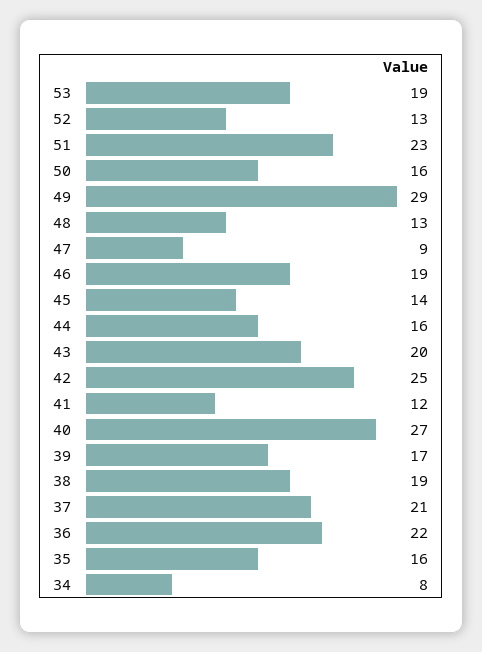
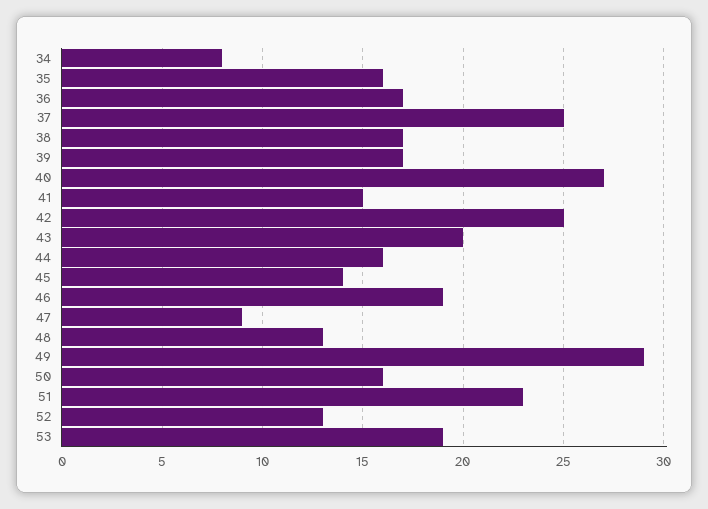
  {
    "53": 19,
    "52": 13,
    "51": 23,
    "50": 16,
    "49": 29,
    "48": 13,
    "47": 9,
    "46": 19,
    "45": 14,
    "44": 16,
    "43": 20,
    "42": 25,
-   "41": 12,
+   "41": 15,
    "40": 27,
    "39": 17,
-   "38": 19,
+   "38": 17,
-   "37": 21,
+   "37": 25,
-   "36": 22,
+   "36": 17,
    "35": 16,
    "34": 8
  }

